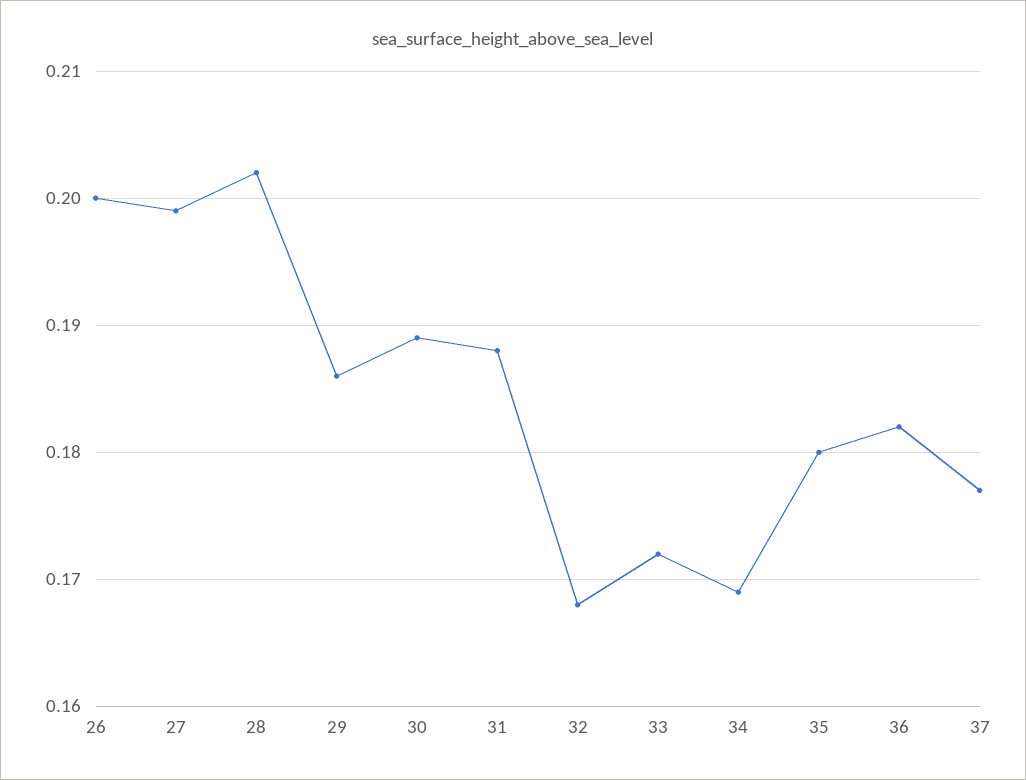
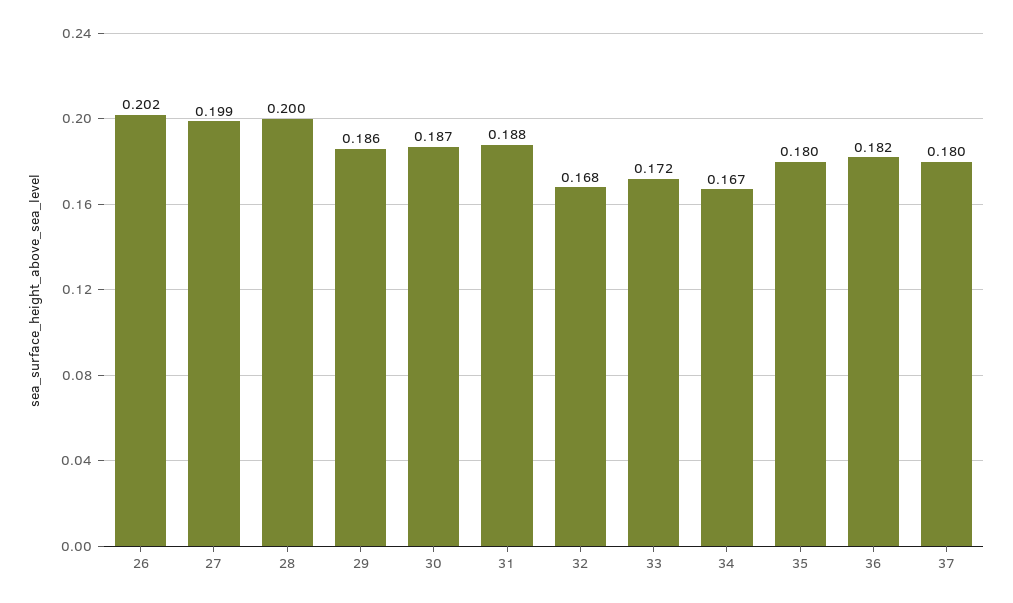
  {
-   "26": 0.2,
+   "26": 0.202,
    "27": 0.199,
-   "28": 0.202,
+   "28": 0.2,
    "29": 0.186,
-   "30": 0.189,
+   "30": 0.187,
    "31": 0.188,
    "32": 0.168,
    "33": 0.172,
-   "34": 0.169,
+   "34": 0.167,
    "35": 0.18,
    "36": 0.182,
-   "37": 0.177
+   "37": 0.18
  }

